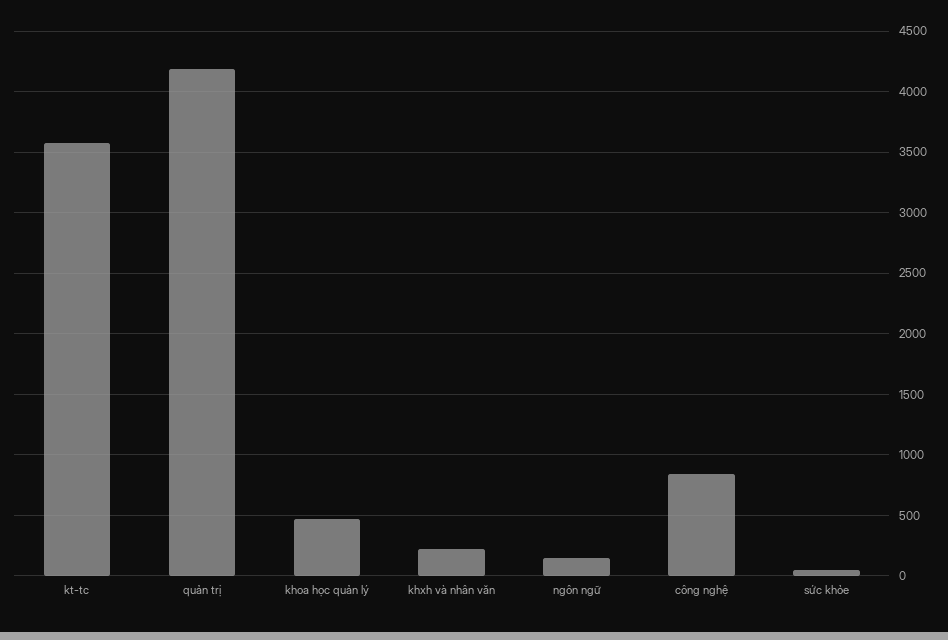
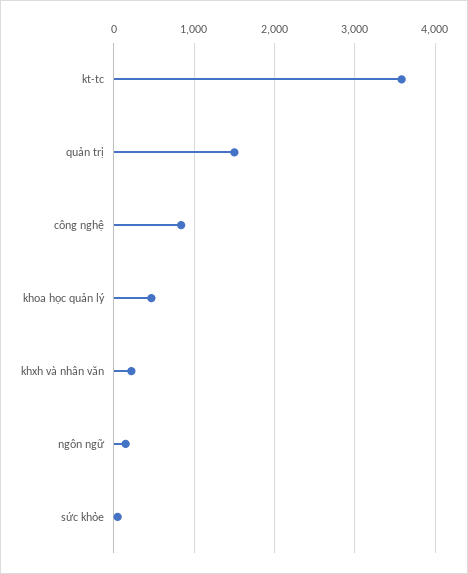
  {
    "kt-tc": 3600,
-   "quản trị": 4200,
+   "quản trị": 1500,
    "khoa học quản lý": 450,
    "khxh và nhân văn": 200,
    "ngôn ngữ": 150,
    "công nghệ": 850,
    "sức khỏe": 50
  }

